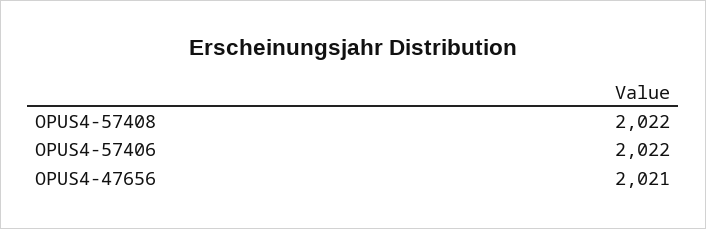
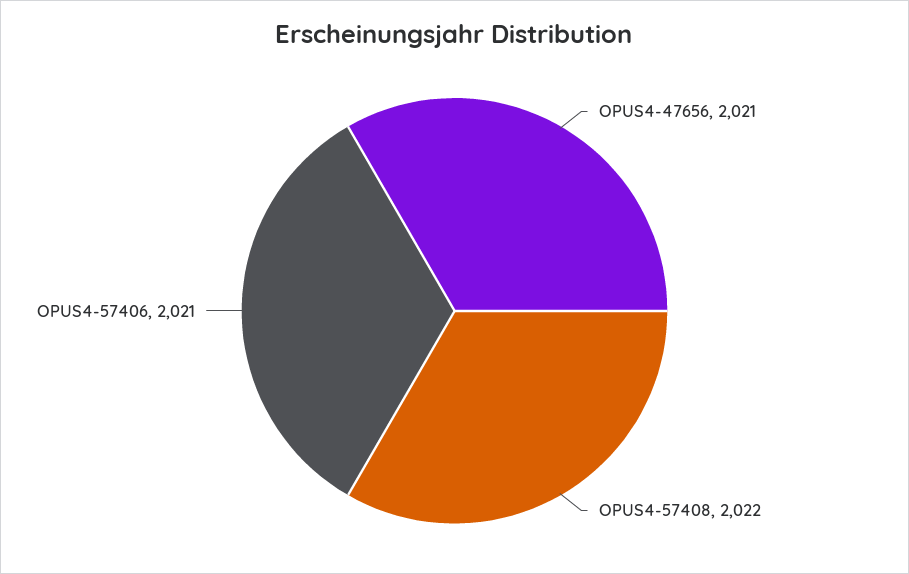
  {
    "OPUS4-57408": 2022,
-   "OPUS4-57406": 2022,
+   "OPUS4-57406": 2021,
    "OPUS4-47656": 2021
  }

